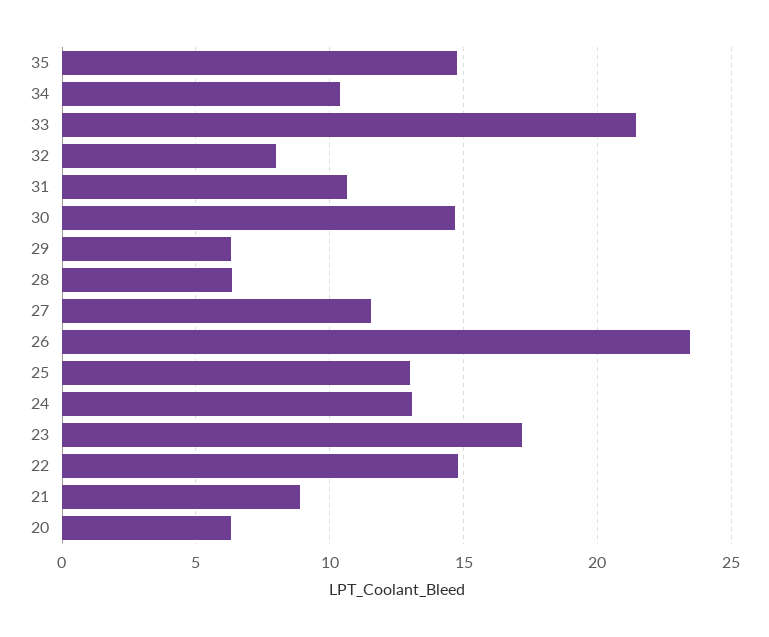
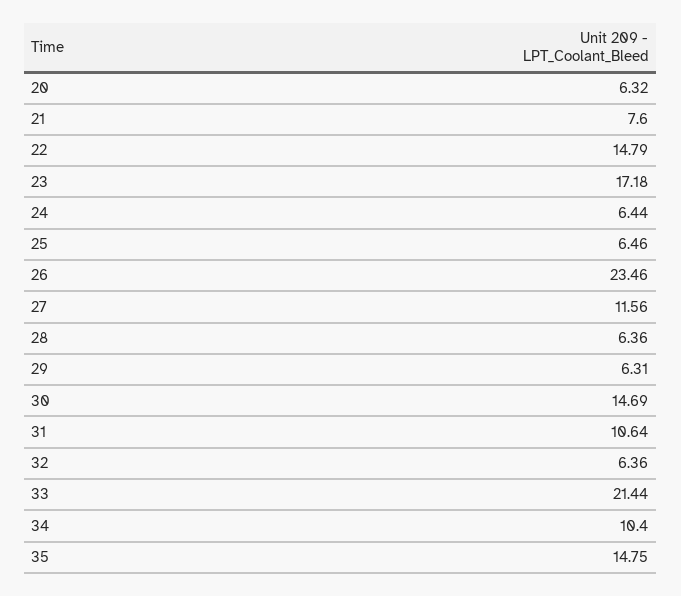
  {
    "35": 14.75,
    "34": 10.4,
    "33": 21.44,
-   "32": 8,
+   "32": 6.36,
    "31": 10.64,
    "30": 14.69,
    "29": 6.31,
    "28": 6.36,
    "27": 11.56,
    "26": 23.46,
-   "25": 13,
+   "25": 6.46,
-   "24": 13,
+   "24": 6.44,
    "23": 17.18,
    "22": 14.79,
-   "21": 9,
+   "21": 7.6,
    "20": 6.32
  }

